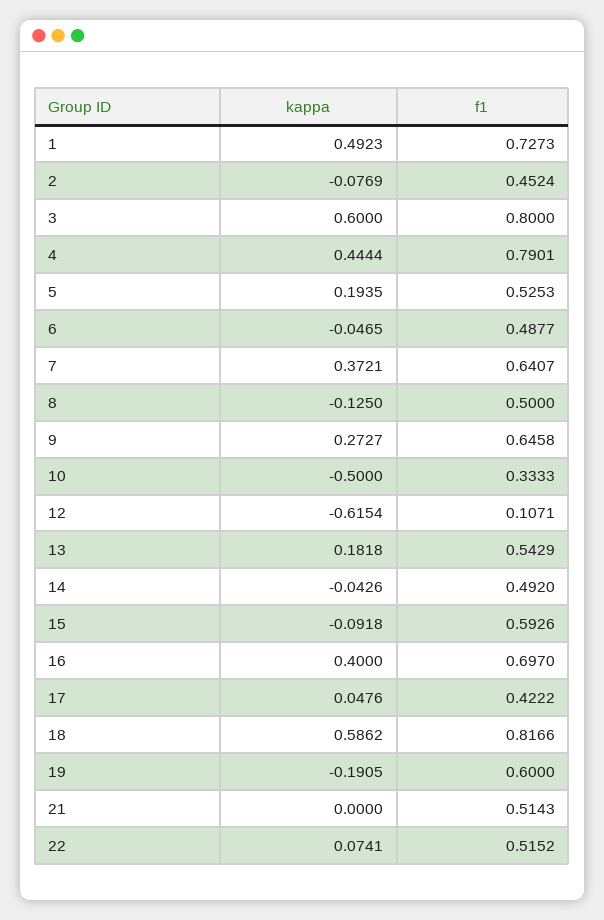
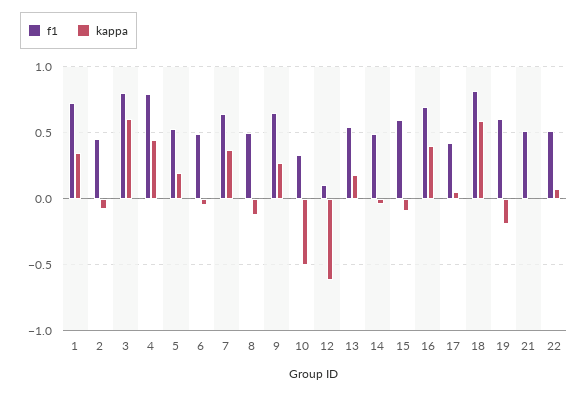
  {
    "kappa": {
-     "1": 0.4923,
+     "1": 0.35,
      "2": -0.0769,
      "3": 0.6,
      "4": 0.4444,
      "5": 0.1935,
      "6": -0.0465,
      "7": 0.3721,
      "8": -0.125,
      "9": 0.2727,
      "10": -0.5,
      "12": -0.6154,
      "13": 0.1818,
      "14": -0.0426,
      "15": -0.0918,
      "16": 0.4,
      "17": 0.0476,
      "18": 0.5862,
      "19": -0.1905,
      "21": 0,
      "22": 0.0741
    },
    "f1": {
      "1": 0.7273,
      "2": 0.4524,
      "3": 0.8,
      "4": 0.7901,
      "5": 0.5253,
      "6": 0.4877,
      "7": 0.6407,
      "8": 0.5,
      "9": 0.6458,
      "10": 0.3333,
      "12": 0.1071,
      "13": 0.5429,
      "14": 0.492,
      "15": 0.5926,
      "16": 0.697,
      "17": 0.4222,
      "18": 0.8166,
      "19": 0.6,
      "21": 0.5143,
      "22": 0.5152
    }
  }

